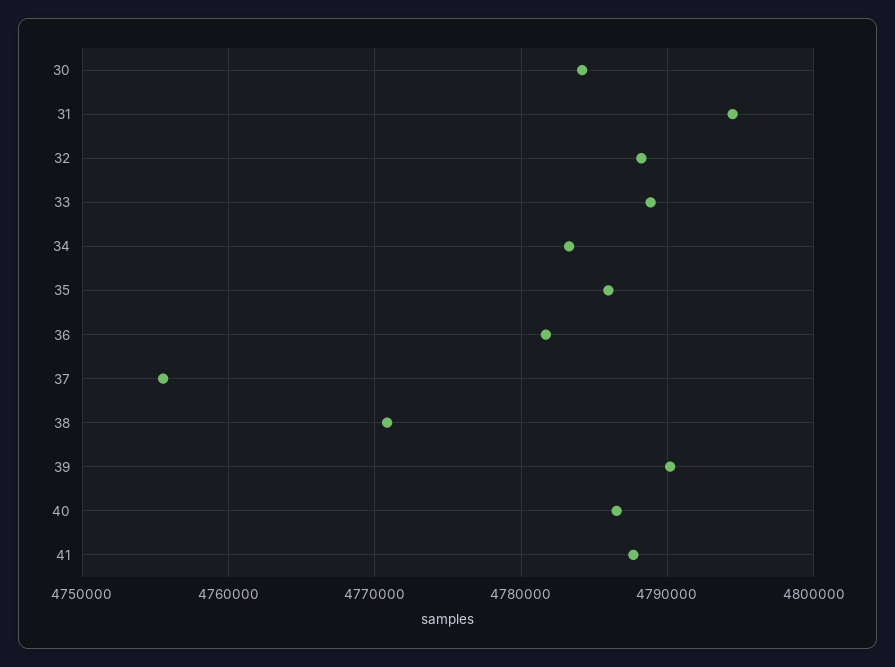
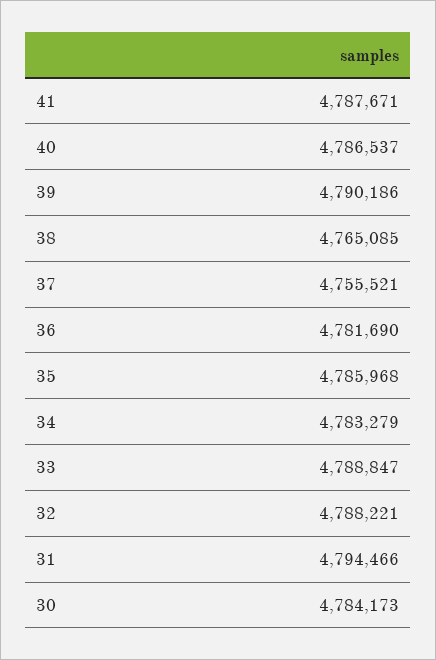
  {
    "30": 4784173,
    "31": 4794466,
    "32": 4788221,
    "33": 4788847,
    "34": 4783279,
    "35": 4785968,
    "36": 4781690,
    "37": 4755521,
-   "38": 4771000,
+   "38": 4765085,
    "39": 4790186,
    "40": 4786537,
    "41": 4787671
  }

